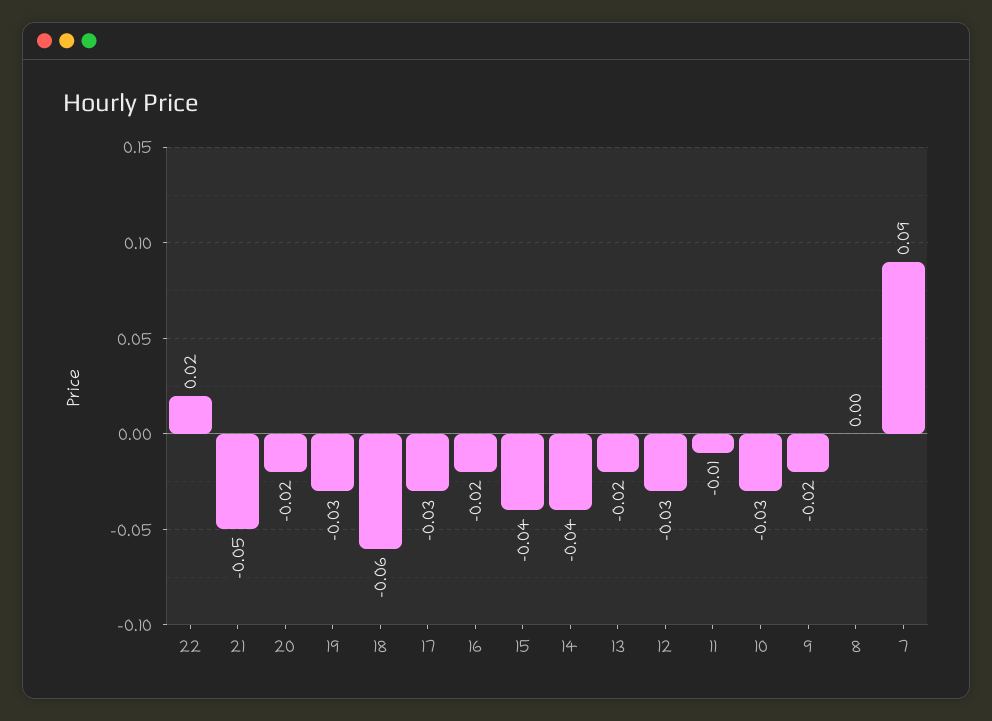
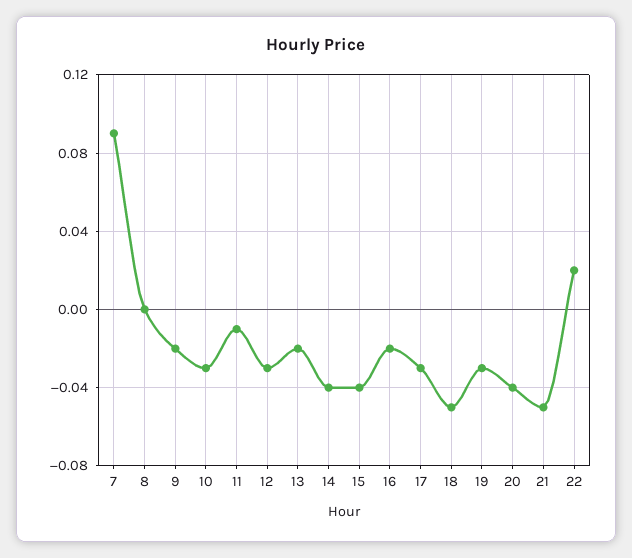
  {
    "22": 0.02,
    "21": -0.05,
-   "20": -0.02,
+   "20": -0.04,
    "19": -0.03,
-   "18": -0.06,
+   "18": -0.05,
    "17": -0.03,
    "16": -0.02,
    "15": -0.04,
    "14": -0.04,
    "13": -0.02,
    "12": -0.03,
    "11": -0.01,
    "10": -0.03,
    "9": -0.02,
    "8": 0,
    "7": 0.09
  }

